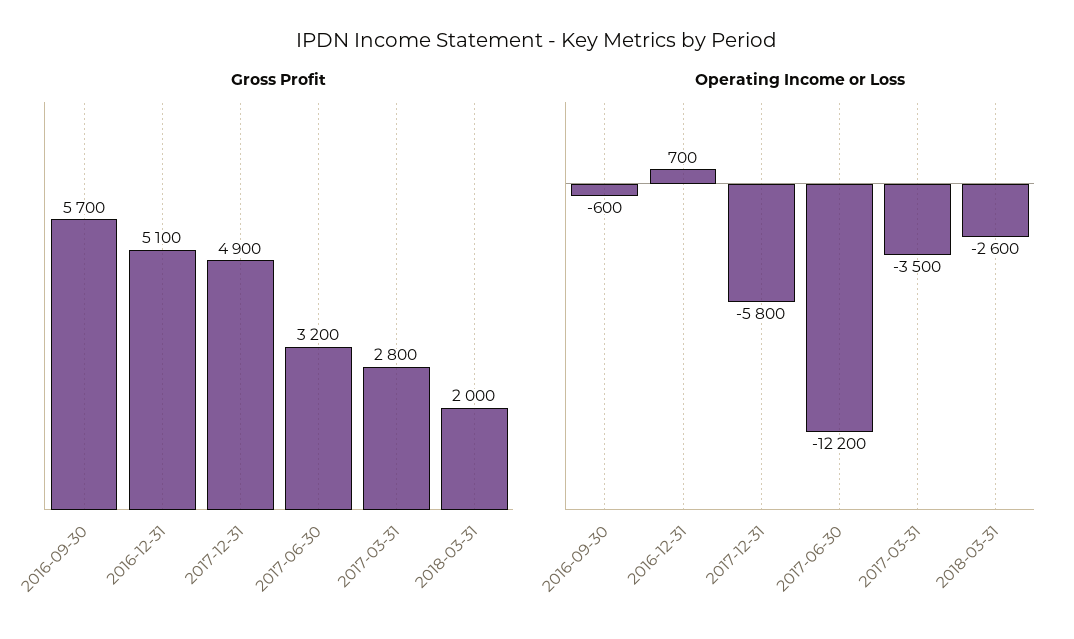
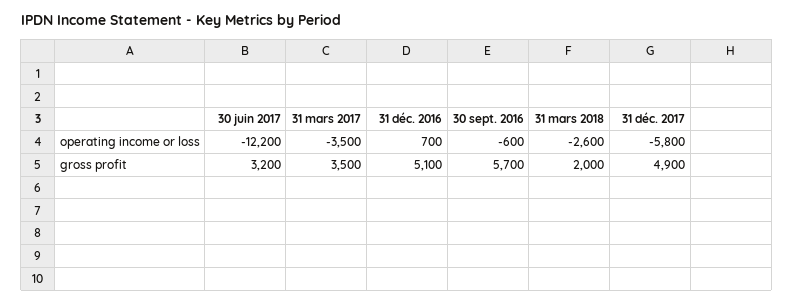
  {
    "Gross Profit": {
      "2016-09-30": 5700,
      "2016-12-31": 5100,
      "2017-12-31": 4900,
      "2017-06-30": 3200,
-     "2017-03-31": 2800,
+     "2017-03-31": 3500,
      "2018-03-31": 2000
    },
    "Operating Income or Loss": {
      "2016-09-30": -600,
      "2016-12-31": 700,
      "2017-12-31": -5800,
      "2017-06-30": -12200,
      "2017-03-31": -3500,
      "2018-03-31": -2600
    }
  }

